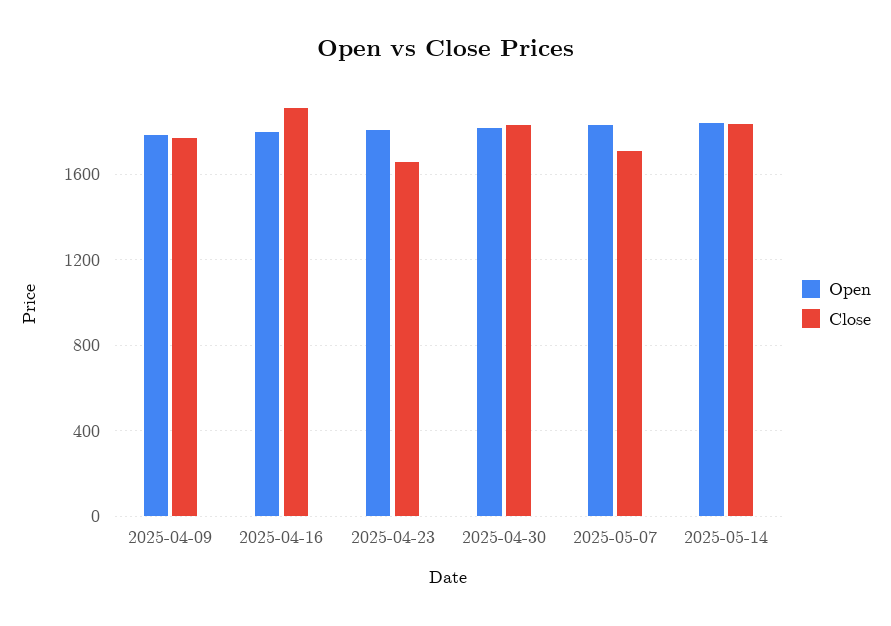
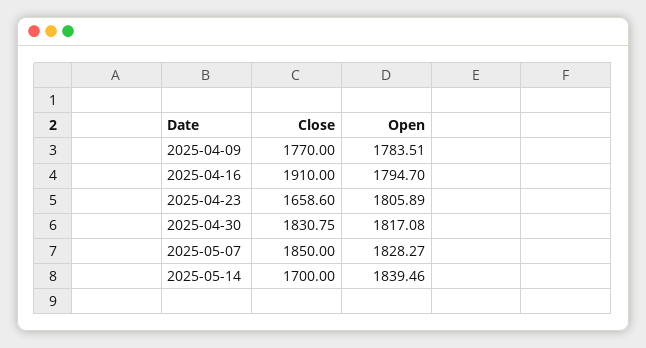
  {
    "Open": {
      "2025-04-09": 1783.51,
      "2025-04-16": 1794.7,
      "2025-04-23": 1805.89,
      "2025-04-30": 1817.08,
      "2025-05-07": 1828.27,
      "2025-05-14": 1839.46
    },
    "Close": {
      "2025-04-09": 1770,
      "2025-04-16": 1910,
      "2025-04-23": 1658.6,
      "2025-04-30": 1830.75,
-     "2025-05-07": 1700,
+     "2025-05-07": 1850,
-     "2025-05-14": 1850
+     "2025-05-14": 1700
    }
  }

